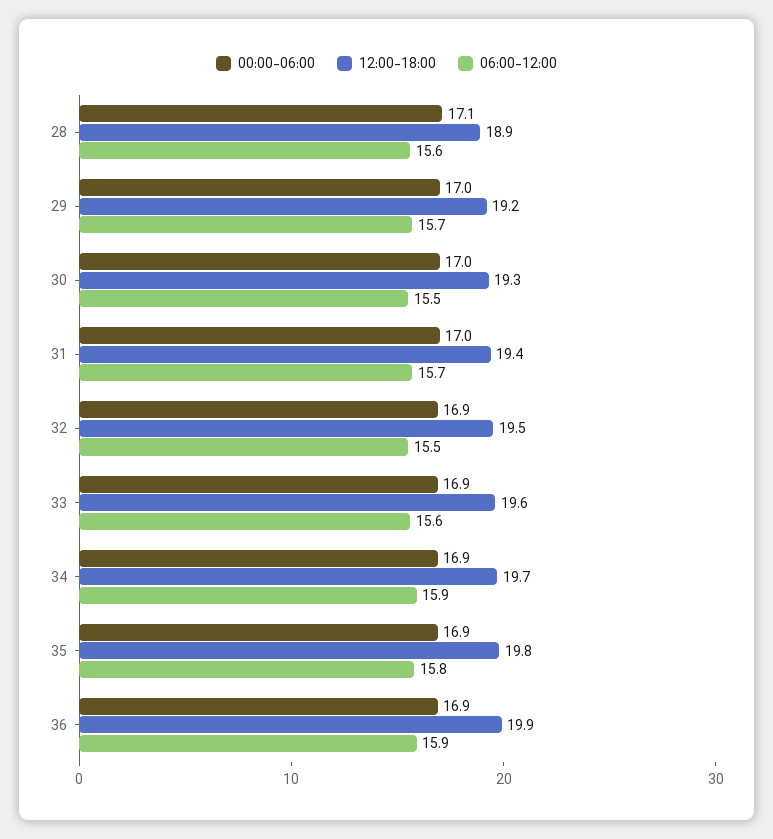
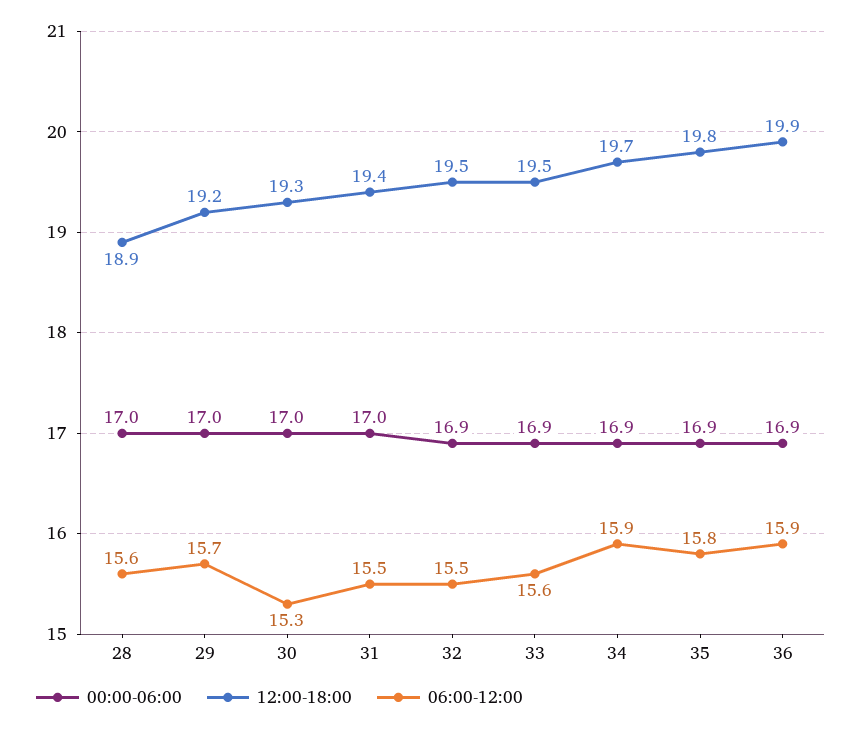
  {
    "00:00-06:00": {
-     "28": 17.1,
+     "28": 17,
      "29": 17,
      "30": 17,
      "31": 17,
      "32": 16.9,
      "33": 16.9,
      "34": 16.9,
      "35": 16.9,
      "36": 16.9
    },
    "12:00-18:00": {
      "28": 18.9,
      "29": 19.2,
      "30": 19.3,
      "31": 19.4,
      "32": 19.5,
-     "33": 19.6,
+     "33": 19.5,
      "34": 19.7,
      "35": 19.8,
      "36": 19.9
    },
    "06:00-12:00": {
      "28": 15.6,
      "29": 15.7,
-     "30": 15.5,
+     "30": 15.3,
-     "31": 15.7,
+     "31": 15.5,
      "32": 15.5,
      "33": 15.6,
      "34": 15.9,
      "35": 15.8,
      "36": 15.9
    }
  }

